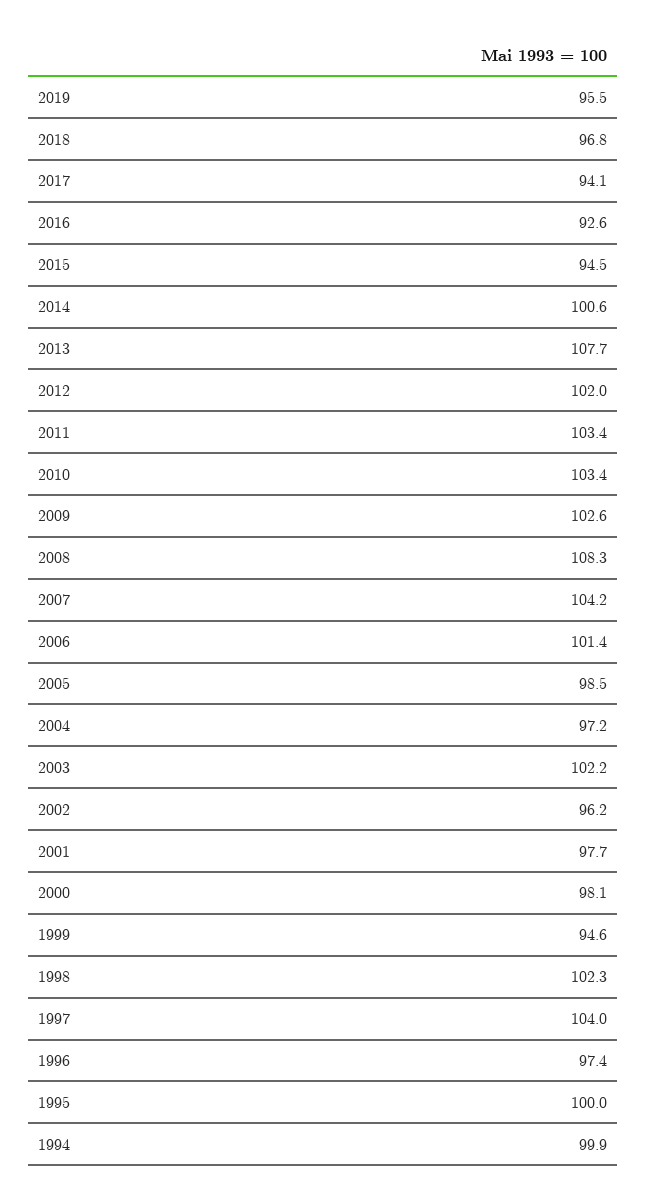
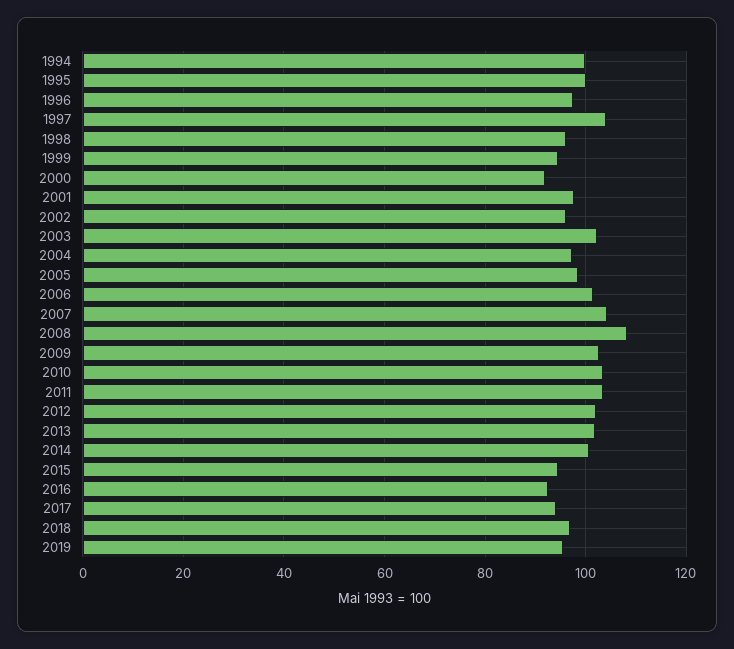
  {
    "2019": 95.5,
    "2018": 96.8,
    "2017": 94.1,
    "2016": 92.6,
    "2015": 94.5,
    "2014": 100.6,
-   "2013": 107.7,
+   "2013": 102,
    "2012": 102,
    "2011": 103.4,
    "2010": 103.4,
    "2009": 102.6,
    "2008": 108.3,
    "2007": 104.2,
    "2006": 101.4,
    "2005": 98.5,
    "2004": 97.2,
    "2003": 102.2,
    "2002": 96.2,
    "2001": 97.7,
-   "2000": 98.1,
+   "2000": 92,
    "1999": 94.6,
-   "1998": 102.3,
+   "1998": 96,
    "1997": 104,
    "1996": 97.4,
    "1995": 100,
    "1994": 99.9
  }

